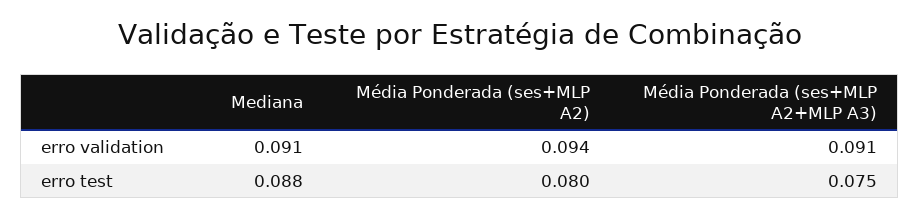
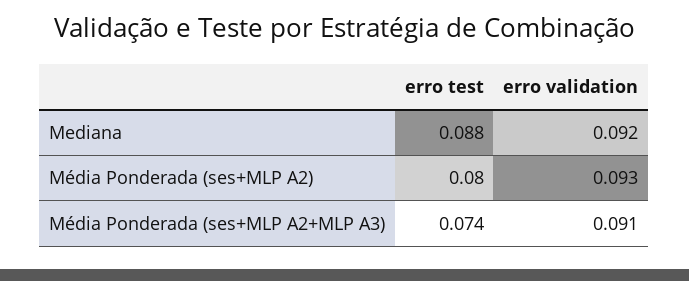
  {
    "Mediana": {
-     "erro validation": 0.091,
+     "erro validation": 0.092,
      "erro test": 0.088
    },
    "Média Ponderada (ses+MLP A2)": {
-     "erro validation": 0.094,
+     "erro validation": 0.093,
      "erro test": 0.08
    },
    "Média Ponderada (ses+MLP A2+MLP A3)": {
      "erro validation": 0.091,
-     "erro test": 0.075
+     "erro test": 0.074
    }
  }

